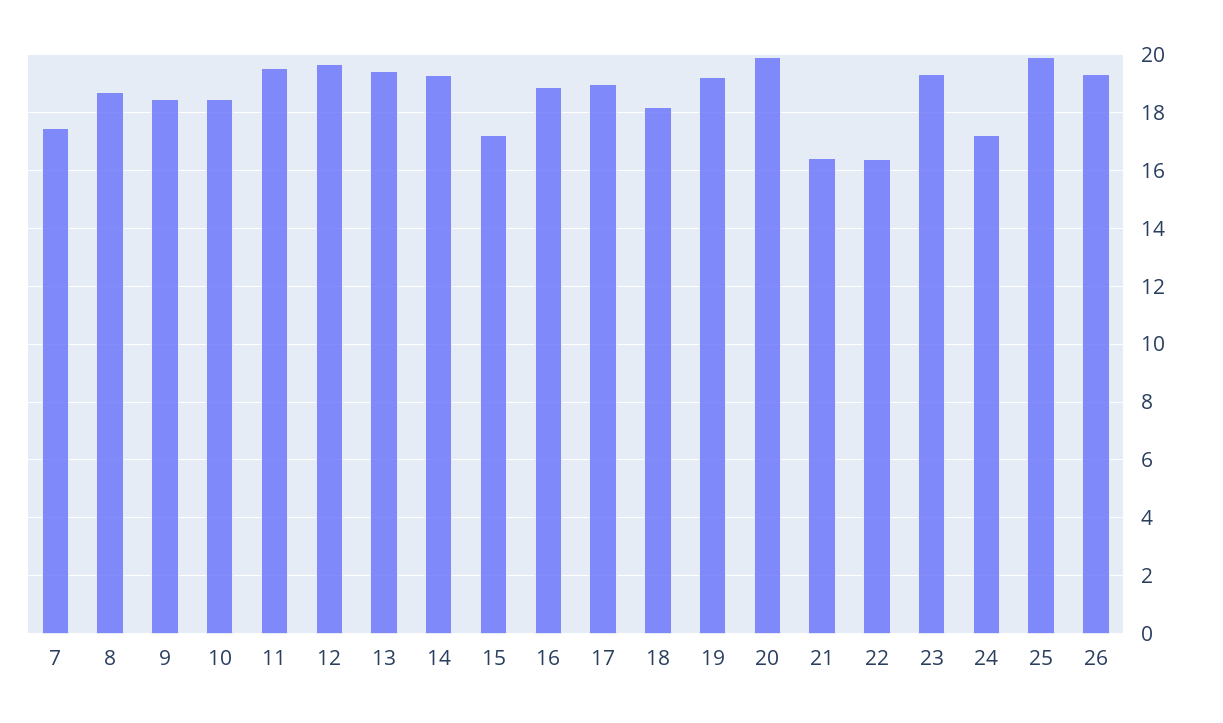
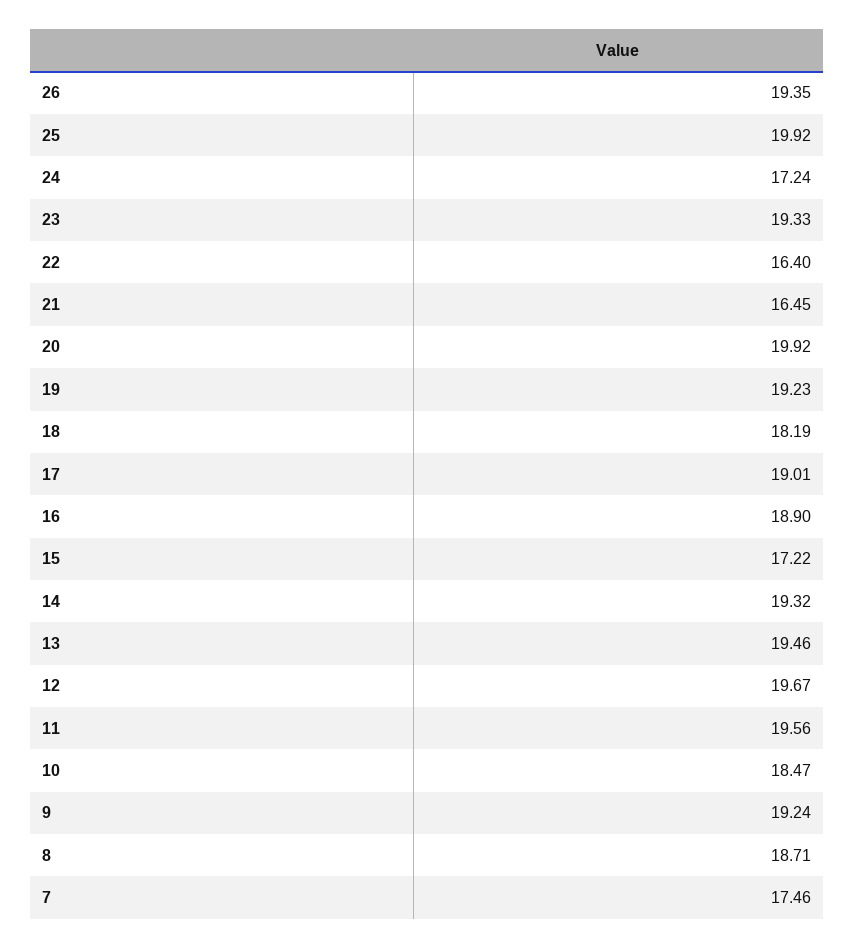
  {
    "7": 17.46,
    "8": 18.71,
-   "9": 18.5,
+   "9": 19.24,
    "10": 18.47,
    "11": 19.56,
    "12": 19.67,
    "13": 19.46,
    "14": 19.32,
    "15": 17.22,
    "16": 18.9,
    "17": 19.01,
    "18": 18.19,
    "19": 19.23,
    "20": 19.92,
    "21": 16.45,
    "22": 16.4,
    "23": 19.33,
    "24": 17.24,
    "25": 19.92,
    "26": 19.35
  }

